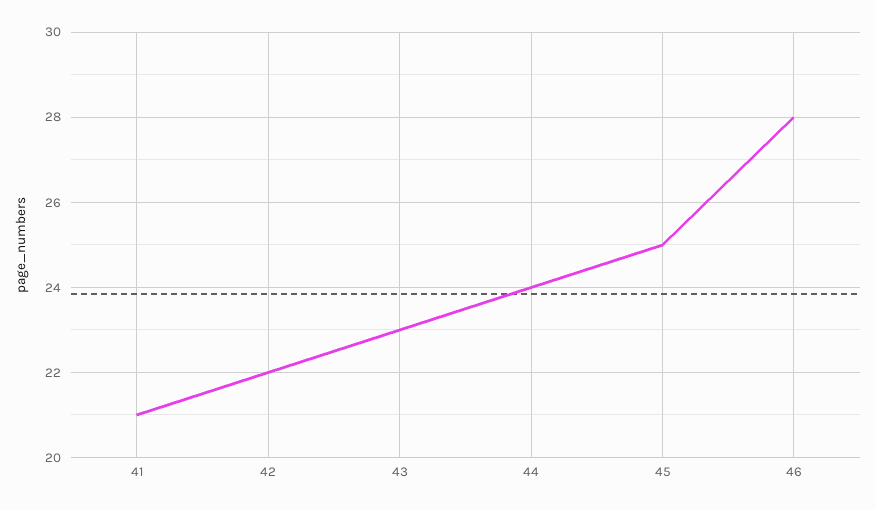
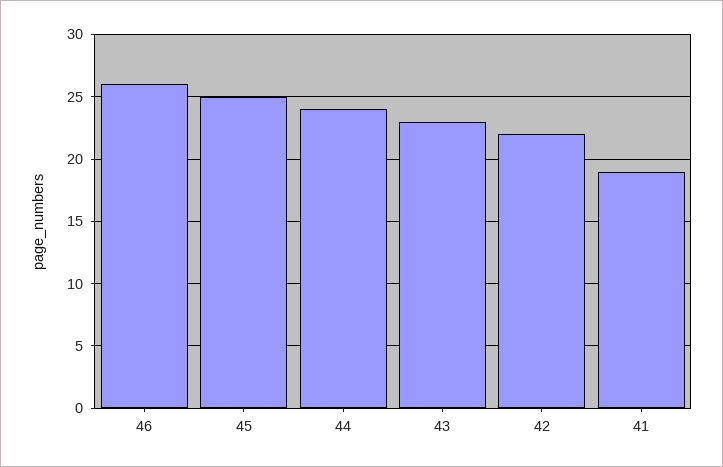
  {
-   "41": 21,
+   "41": 19,
    "42": 22,
    "43": 23,
    "44": 24,
    "45": 25,
-   "46": 28
+   "46": 26
  }

